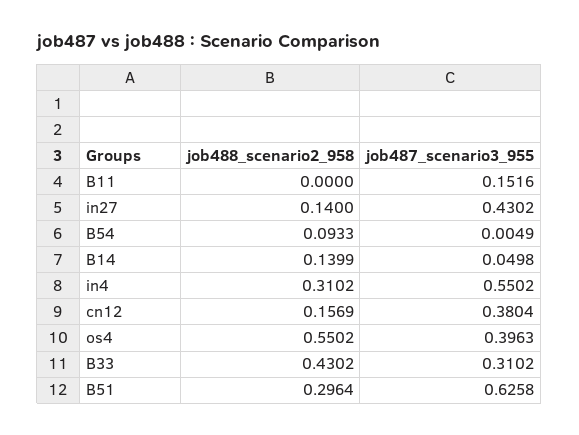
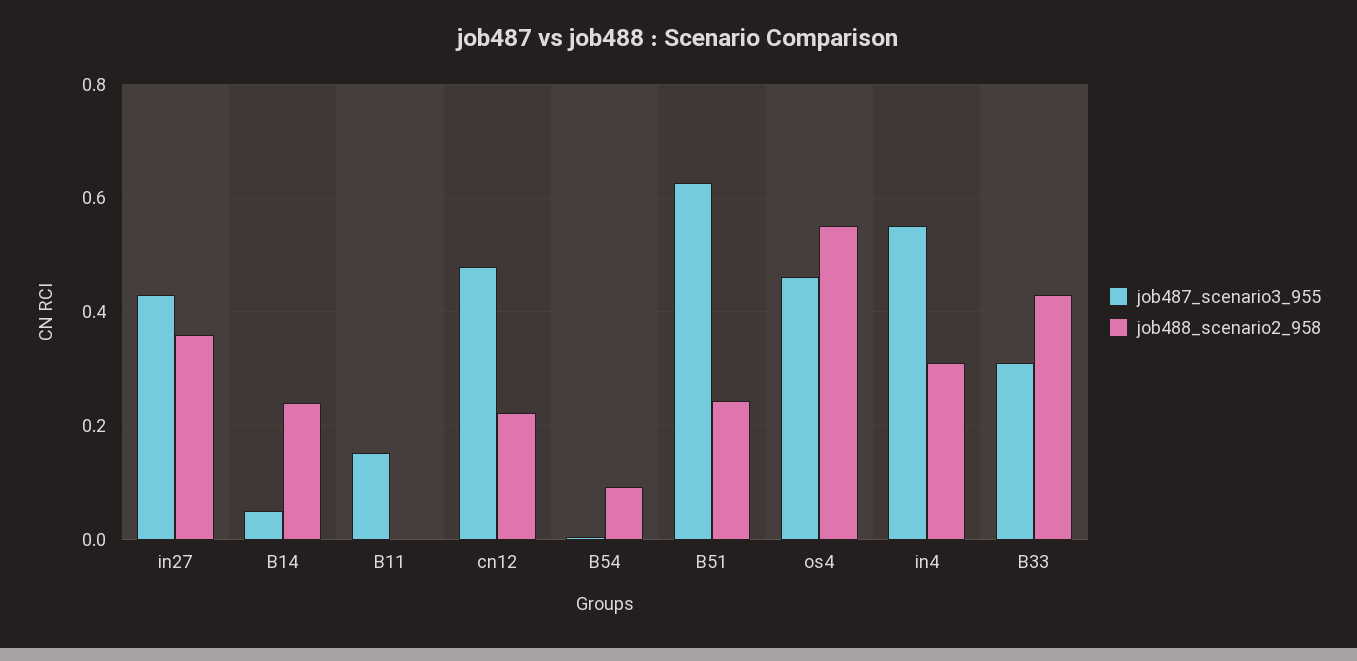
  {
    "job488_scenario2_958": {
      "B11": 0,
-     "in27": 0.14,
+     "in27": 0.36,
      "B54": 0.0933,
-     "B14": 0.1399,
+     "B14": 0.24,
      "in4": 0.3102,
-     "cn12": 0.1569,
+     "cn12": 0.22,
      "os4": 0.5502,
      "B33": 0.4302,
-     "B51": 0.2964
+     "B51": 0.24
    },
    "job487_scenario3_955": {
      "B11": 0.1516,
      "in27": 0.4302,
      "B54": 0.0049,
      "B14": 0.0498,
      "in4": 0.5502,
-     "cn12": 0.3804,
+     "cn12": 0.48,
-     "os4": 0.3963,
+     "os4": 0.46,
      "B33": 0.3102,
      "B51": 0.6258
    }
  }

